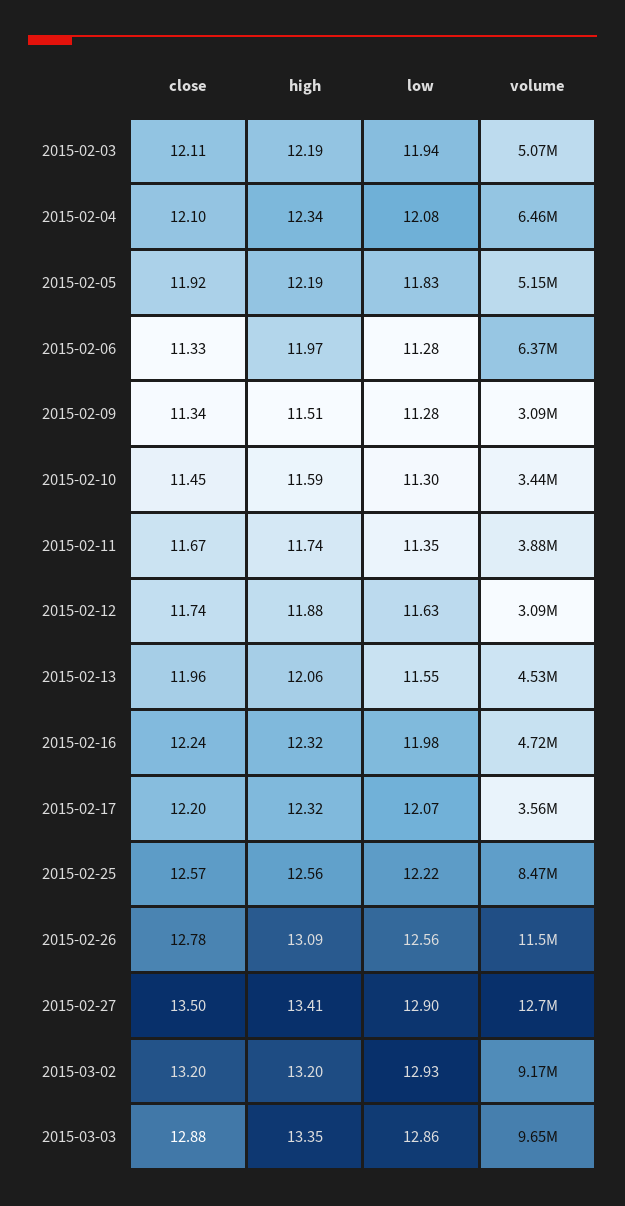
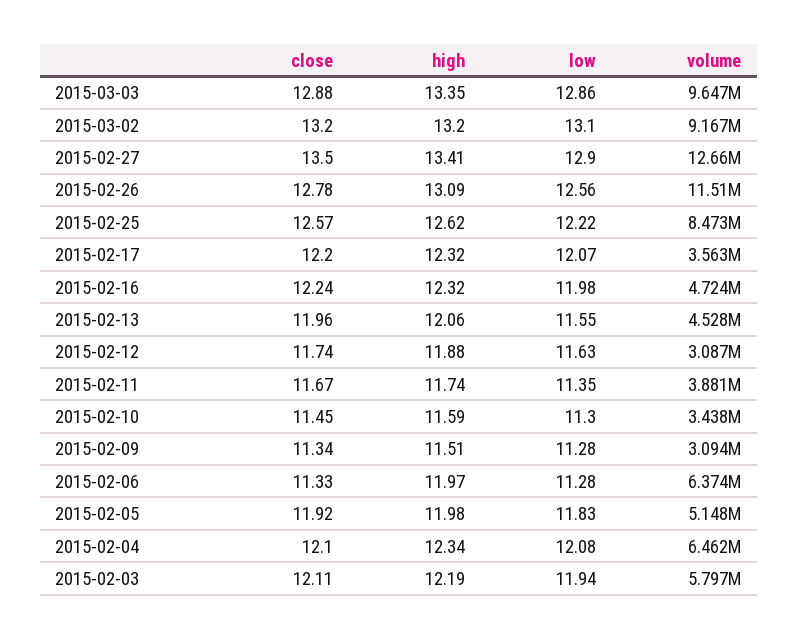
  {
    "close": {
      "2015-02-03": 12.11,
      "2015-02-04": 12.1,
      "2015-02-05": 11.92,
      "2015-02-06": 11.33,
      "2015-02-09": 11.34,
      "2015-02-10": 11.45,
      "2015-02-11": 11.67,
      "2015-02-12": 11.74,
      "2015-02-13": 11.96,
      "2015-02-16": 12.24,
      "2015-02-17": 12.2,
      "2015-02-25": 12.57,
      "2015-02-26": 12.78,
      "2015-02-27": 13.5,
      "2015-03-02": 13.2,
      "2015-03-03": 12.88
    },
    "high": {
      "2015-02-03": 12.19,
      "2015-02-04": 12.34,
-     "2015-02-05": 12.19,
+     "2015-02-05": 11.98,
      "2015-02-06": 11.97,
      "2015-02-09": 11.51,
      "2015-02-10": 11.59,
      "2015-02-11": 11.74,
      "2015-02-12": 11.88,
      "2015-02-13": 12.06,
      "2015-02-16": 12.32,
      "2015-02-17": 12.32,
-     "2015-02-25": 12.56,
+     "2015-02-25": 12.62,
      "2015-02-26": 13.09,
      "2015-02-27": 13.41,
      "2015-03-02": 13.2,
      "2015-03-03": 13.35
    },
    "low": {
      "2015-02-03": 11.94,
      "2015-02-04": 12.08,
      "2015-02-05": 11.83,
      "2015-02-06": 11.28,
      "2015-02-09": 11.28,
      "2015-02-10": 11.3,
      "2015-02-11": 11.35,
      "2015-02-12": 11.63,
      "2015-02-13": 11.55,
      "2015-02-16": 11.98,
      "2015-02-17": 12.07,
      "2015-02-25": 12.22,
      "2015-02-26": 12.56,
      "2015-02-27": 12.9,
-     "2015-03-02": 12.93,
+     "2015-03-02": 13.1,
      "2015-03-03": 12.86
    },
    "volume": {
-     "2015-02-03": 5070000,
+     "2015-02-03": 5797000,
      "2015-02-04": 6462000,
      "2015-02-05": 5148000,
      "2015-02-06": 6374000,
      "2015-02-09": 3094000,
      "2015-02-10": 3438000,
      "2015-02-11": 3881000,
      "2015-02-12": 3087000,
      "2015-02-13": 4528000,
      "2015-02-16": 4724000,
      "2015-02-17": 3563000,
      "2015-02-25": 8473000,
      "2015-02-26": 11510000,
      "2015-02-27": 12660000,
      "2015-03-02": 9167000,
      "2015-03-03": 9647000
    }
  }

